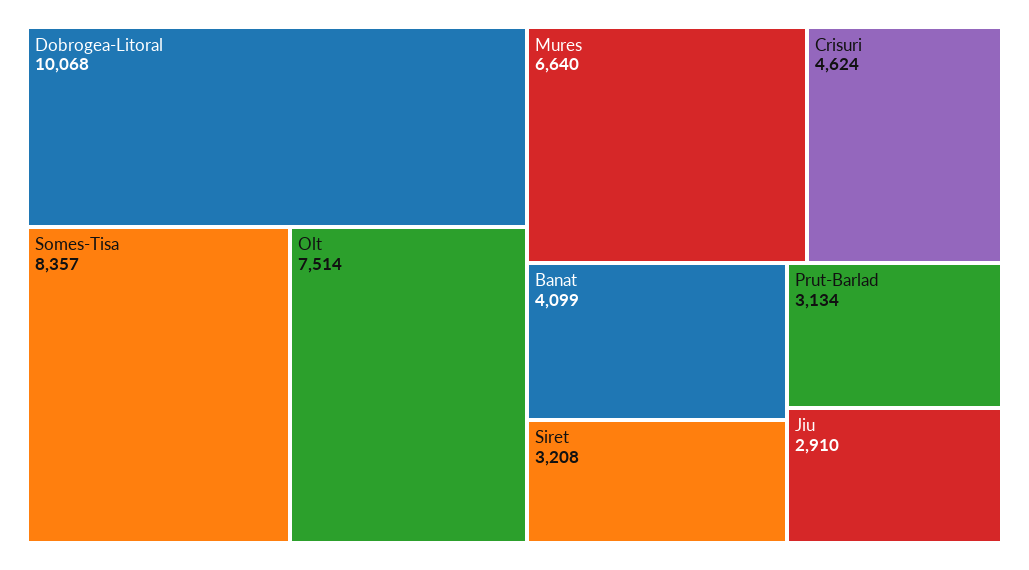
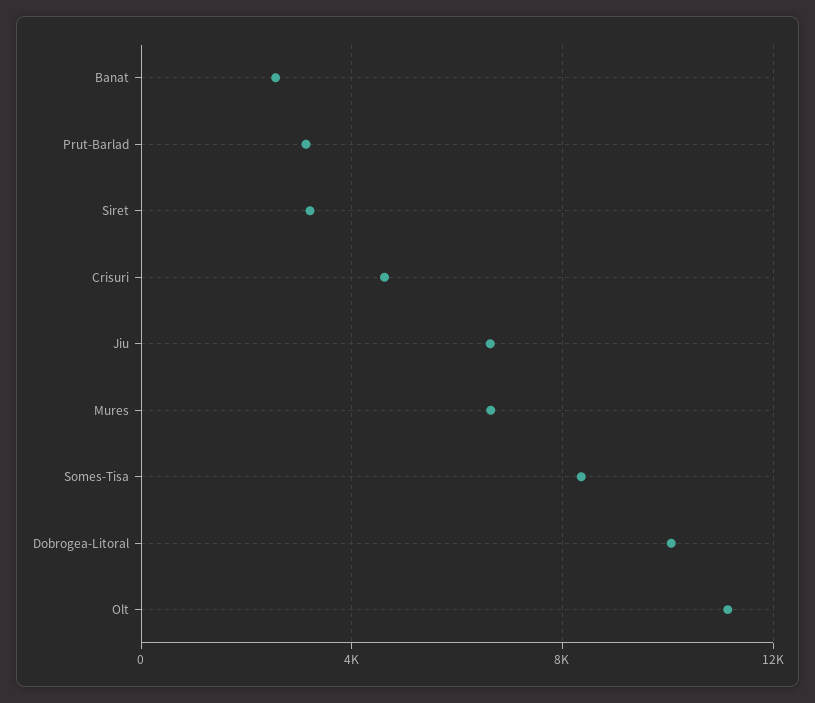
  {
    "Dobrogea-Litoral": 10068,
    "Somes-Tisa": 8357,
-   "Olt": 7514,
+   "Olt": 11000,
    "Mures": 6640,
    "Crisuri": 4624,
-   "Banat": 4099,
+   "Banat": 2500,
    "Siret": 3208,
    "Prut-Barlad": 3134,
-   "Jiu": 2910
+   "Jiu": 6500
  }

